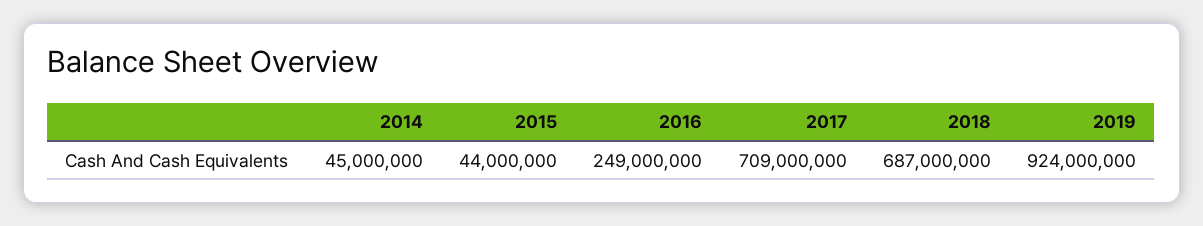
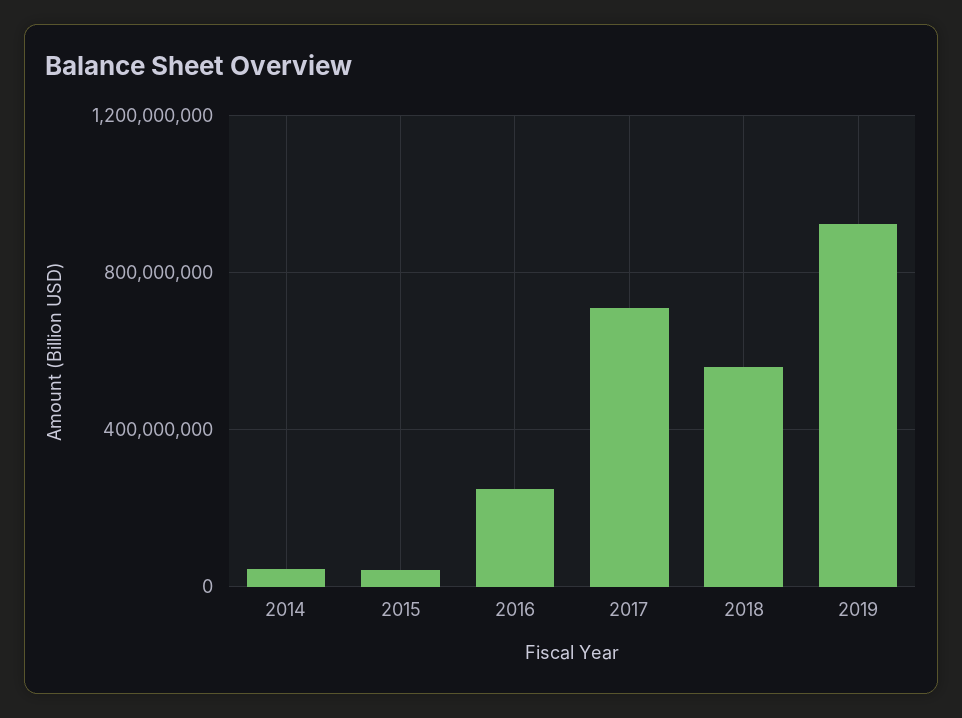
  {
    "2014": 45000000,
    "2015": 44000000,
    "2016": 249000000,
    "2017": 709000000,
-   "2018": 687000000,
+   "2018": 550000000,
    "2019": 924000000
  }

